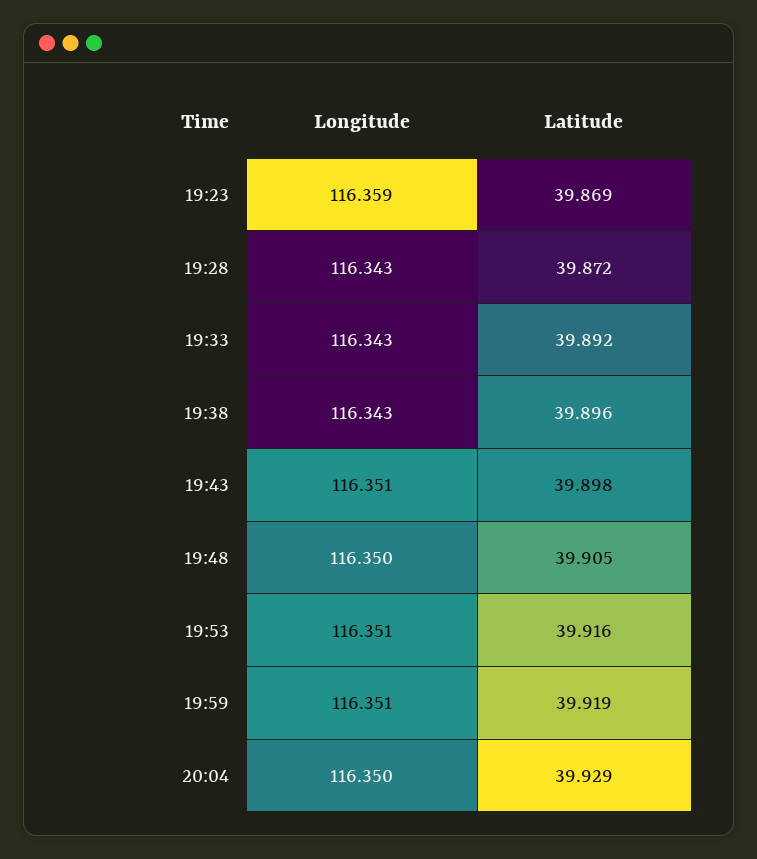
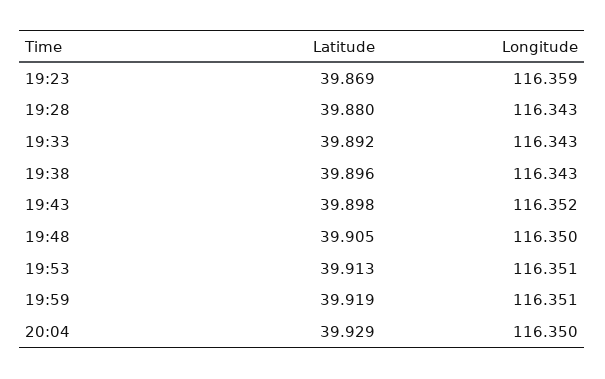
  {
    "Longitude": {
      "19:23": 116.359,
      "19:28": 116.343,
      "19:33": 116.343,
      "19:38": 116.343,
-     "19:43": 116.351,
+     "19:43": 116.352,
      "19:48": 116.35,
      "19:53": 116.351,
      "19:59": 116.351,
      "20:04": 116.35
    },
    "Latitude": {
      "19:23": 39.869,
-     "19:28": 39.872,
+     "19:28": 39.88,
      "19:33": 39.892,
      "19:38": 39.896,
      "19:43": 39.898,
      "19:48": 39.905,
-     "19:53": 39.916,
+     "19:53": 39.913,
      "19:59": 39.919,
      "20:04": 39.929
    }
  }

